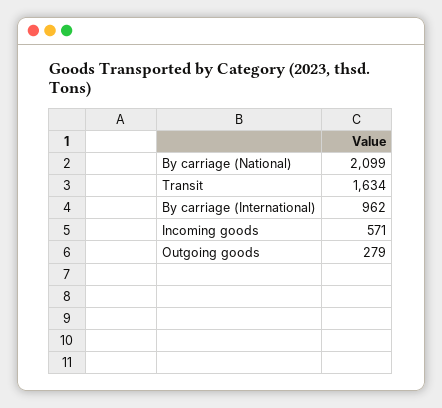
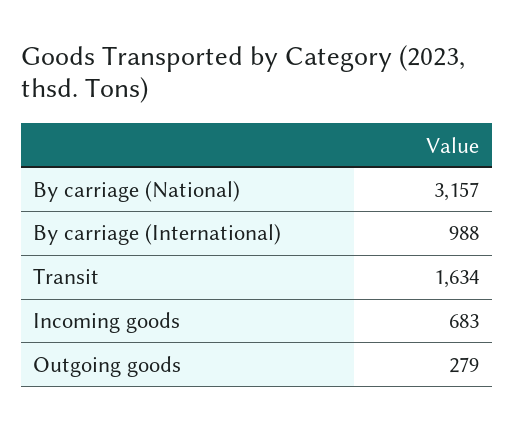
  {
-   "By carriage (National)": 2099,
+   "By carriage (National)": 3157,
    "Transit": 1634,
-   "By carriage (International)": 962,
+   "By carriage (International)": 988,
-   "Incoming goods": 571,
+   "Incoming goods": 683,
    "Outgoing goods": 279
  }

